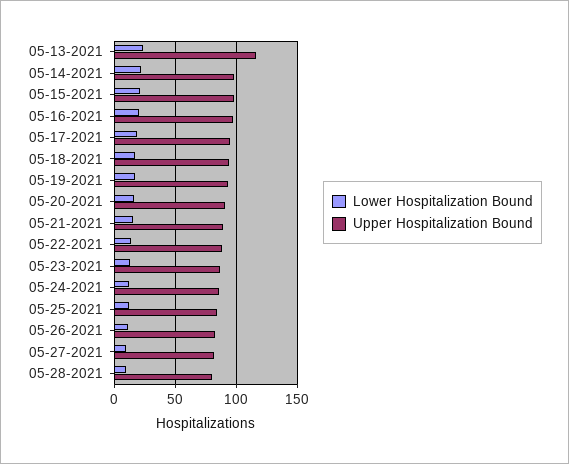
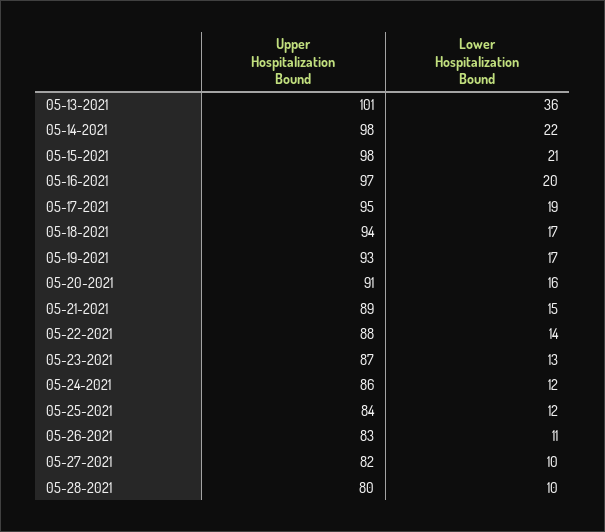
  {
    "Lower Hospitalization Bound": {
-     "05-13-2021": 25,
+     "05-13-2021": 36,
      "05-14-2021": 22,
      "05-15-2021": 21,
      "05-16-2021": 20,
      "05-17-2021": 19,
      "05-18-2021": 17,
      "05-19-2021": 17,
      "05-20-2021": 16,
      "05-21-2021": 15,
      "05-22-2021": 14,
      "05-23-2021": 13,
      "05-24-2021": 12,
      "05-25-2021": 12,
      "05-26-2021": 11,
      "05-27-2021": 10,
      "05-28-2021": 10
    },
    "Upper Hospitalization Bound": {
-     "05-13-2021": 115,
+     "05-13-2021": 101,
      "05-14-2021": 98,
      "05-15-2021": 98,
      "05-16-2021": 97,
      "05-17-2021": 95,
      "05-18-2021": 94,
      "05-19-2021": 93,
      "05-20-2021": 91,
      "05-21-2021": 89,
      "05-22-2021": 88,
      "05-23-2021": 87,
      "05-24-2021": 86,
      "05-25-2021": 84,
      "05-26-2021": 83,
      "05-27-2021": 82,
      "05-28-2021": 80
    }
  }

